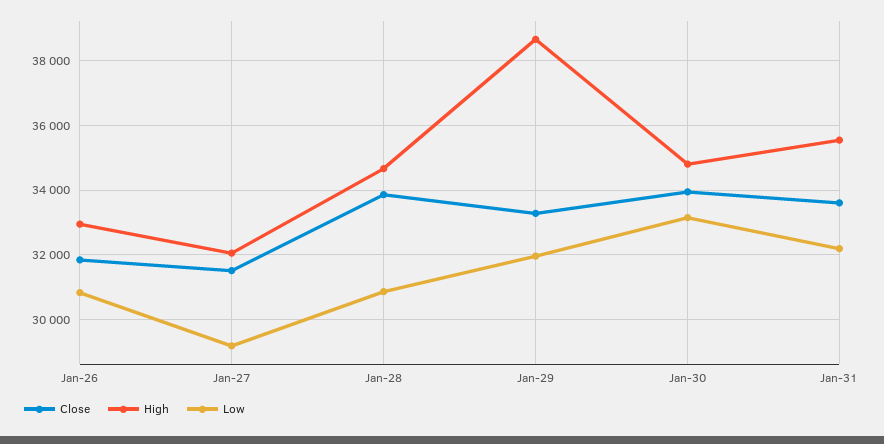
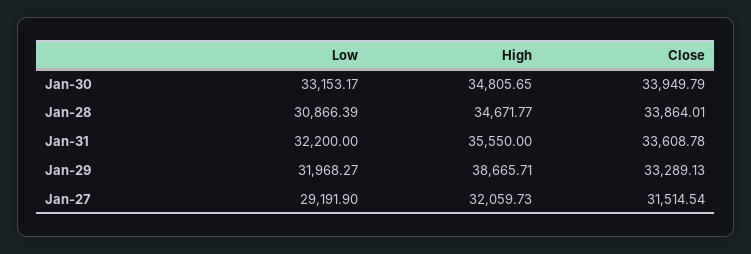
  {
    "Close": {
-     "Jan-26": 31800,
      "Jan-27": 31514.54,
      "Jan-28": 33864.01,
      "Jan-29": 33289.13,
      "Jan-30": 33949.79,
      "Jan-31": 33608.78
    },
    "High": {
-     "Jan-26": 33000,
      "Jan-27": 32059.73,
      "Jan-28": 34671.77,
      "Jan-29": 38665.71,
      "Jan-30": 34805.65,
      "Jan-31": 35550
    },
    "Low": {
-     "Jan-26": 30800,
      "Jan-27": 29191.9,
      "Jan-28": 30866.39,
      "Jan-29": 31968.27,
      "Jan-30": 33153.17,
      "Jan-31": 32200
    }
  }

